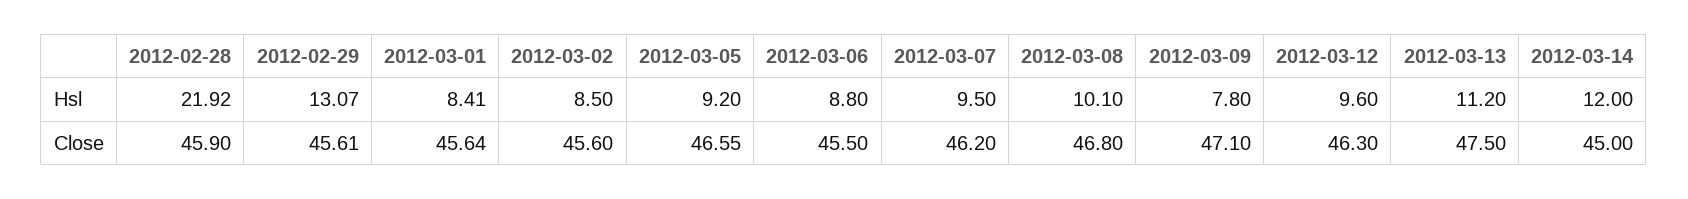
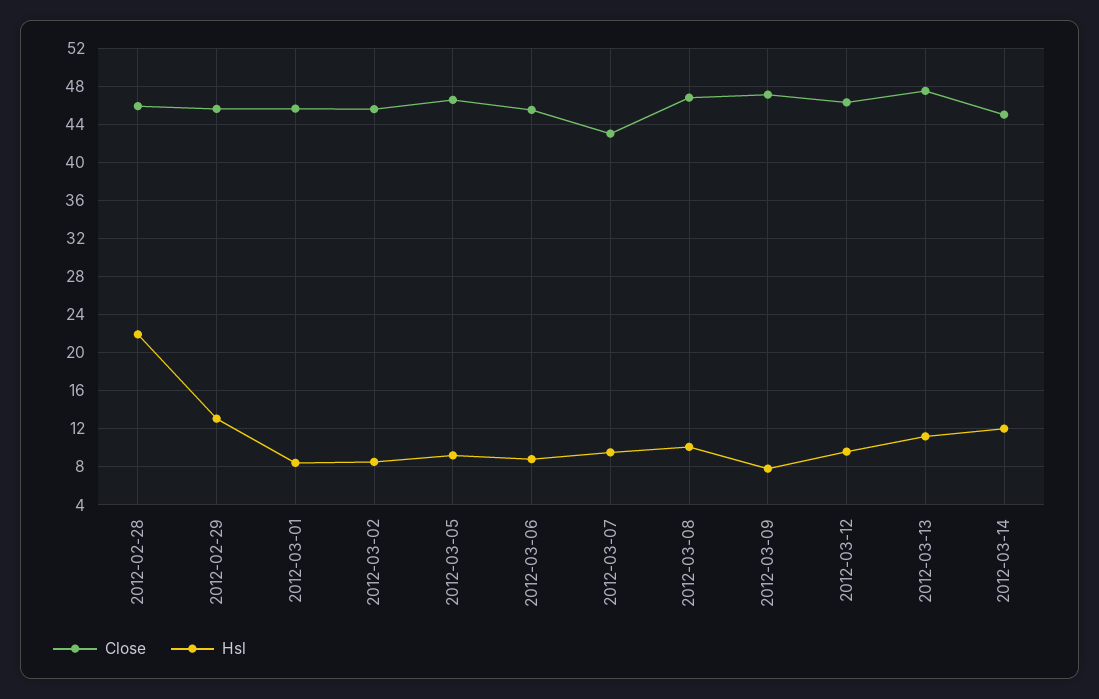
  {
    "Hsl": {
      "2012-02-28": 21.92,
      "2012-02-29": 13.07,
      "2012-03-01": 8.41,
      "2012-03-02": 8.5,
      "2012-03-05": 9.2,
      "2012-03-06": 8.8,
      "2012-03-07": 9.5,
      "2012-03-08": 10.1,
      "2012-03-09": 7.8,
      "2012-03-12": 9.6,
      "2012-03-13": 11.2,
      "2012-03-14": 12
    },
    "Close": {
      "2012-02-28": 45.9,
      "2012-02-29": 45.61,
      "2012-03-01": 45.64,
      "2012-03-02": 45.6,
      "2012-03-05": 46.55,
      "2012-03-06": 45.5,
-     "2012-03-07": 46.2,
+     "2012-03-07": 43,
      "2012-03-08": 46.8,
      "2012-03-09": 47.1,
      "2012-03-12": 46.3,
      "2012-03-13": 47.5,
      "2012-03-14": 45
    }
  }

